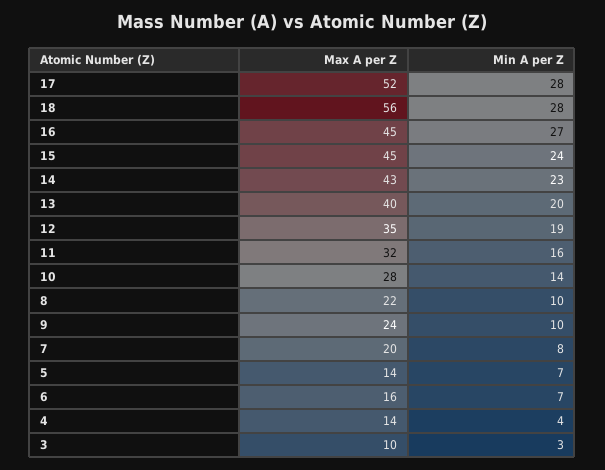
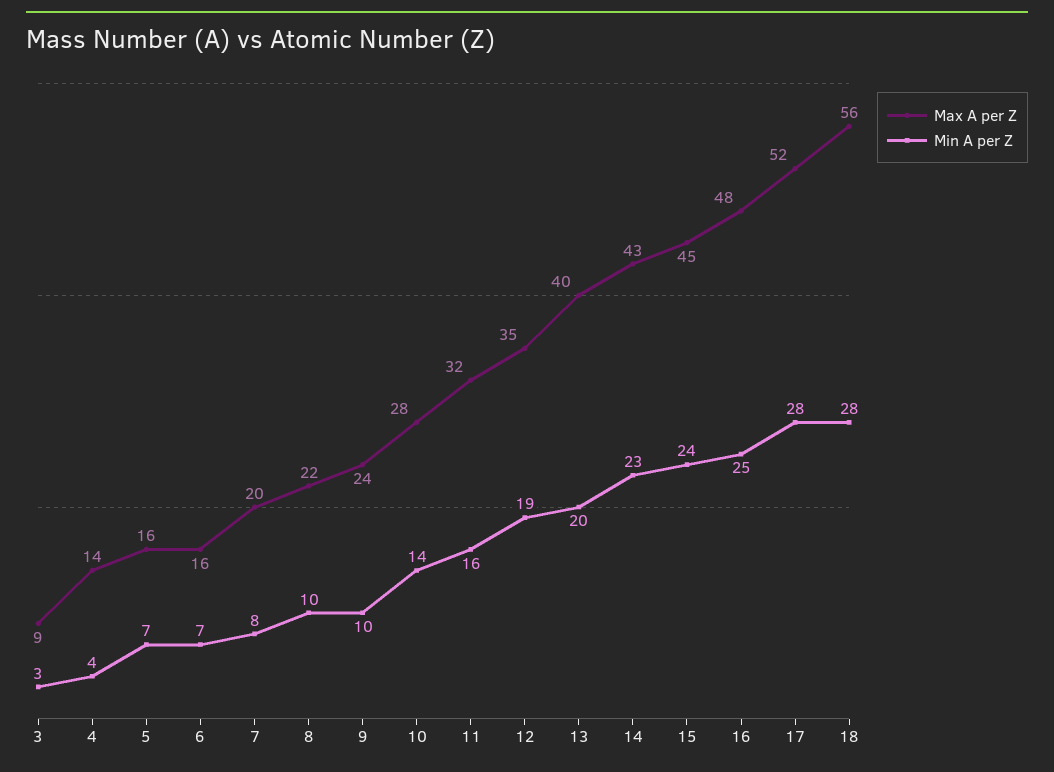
  {
    "Max A per Z": {
      "17": 52,
      "18": 56,
-     "16": 45,
+     "16": 48,
      "15": 45,
      "14": 43,
      "13": 40,
      "12": 35,
      "11": 32,
      "10": 28,
      "8": 22,
      "9": 24,
      "7": 20,
-     "5": 14,
+     "5": 16,
      "6": 16,
      "4": 14,
-     "3": 10
+     "3": 9
    },
    "Min A per Z": {
      "17": 28,
      "18": 28,
-     "16": 27,
+     "16": 25,
      "15": 24,
      "14": 23,
      "13": 20,
      "12": 19,
      "11": 16,
      "10": 14,
      "8": 10,
      "9": 10,
      "7": 8,
      "5": 7,
      "6": 7,
      "4": 4,
      "3": 3
    }
  }

